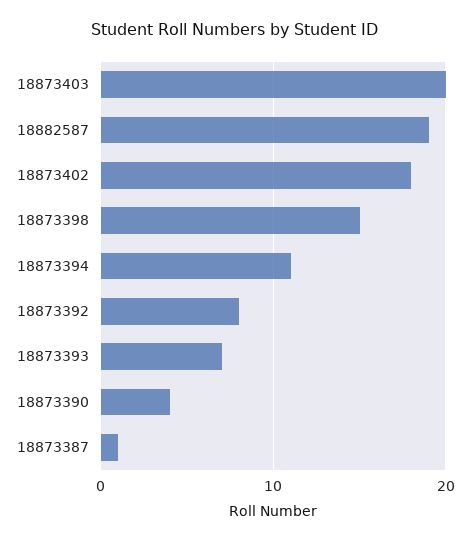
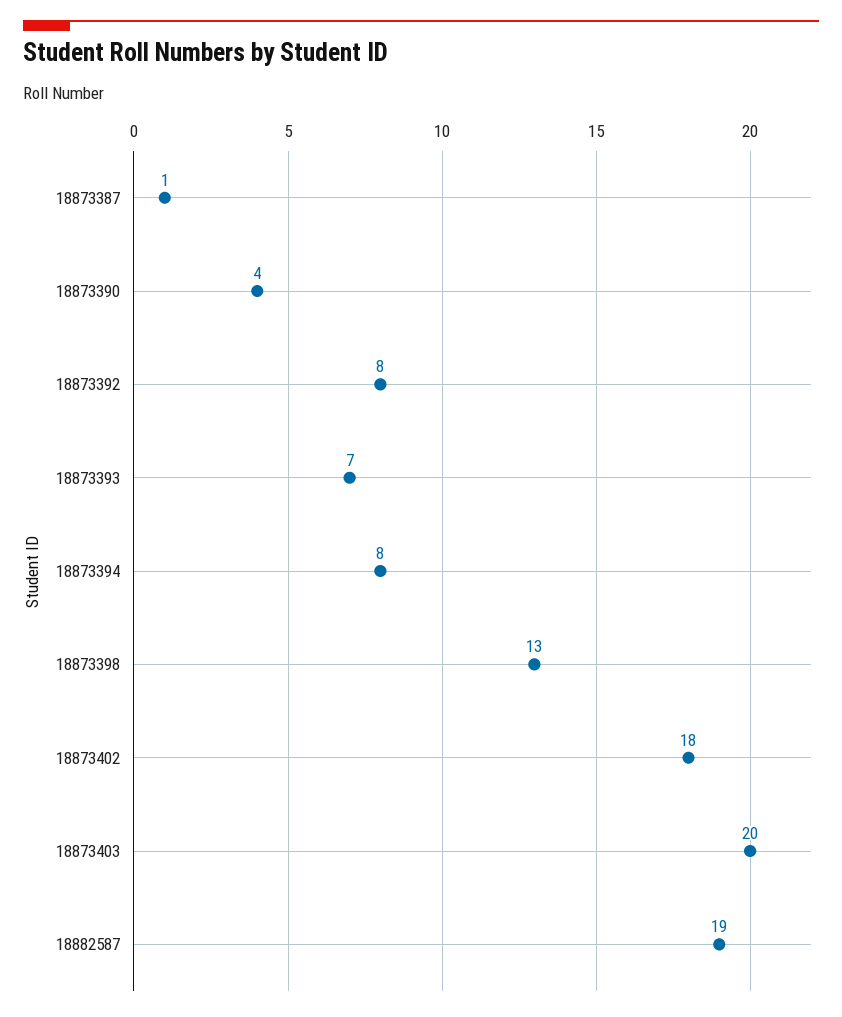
  {
    "18873403": 20,
    "18882587": 19,
    "18873402": 18,
-   "18873398": 15,
+   "18873398": 13,
-   "18873394": 11,
+   "18873394": 8,
    "18873392": 8,
    "18873393": 7,
    "18873390": 4,
    "18873387": 1
  }

